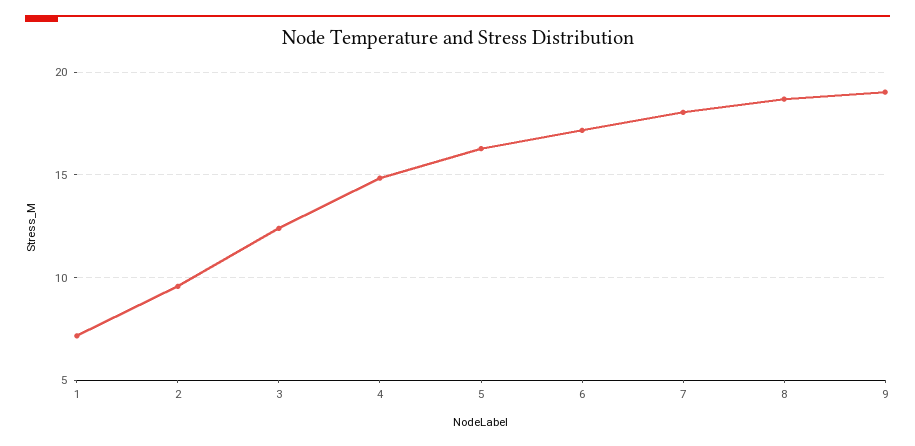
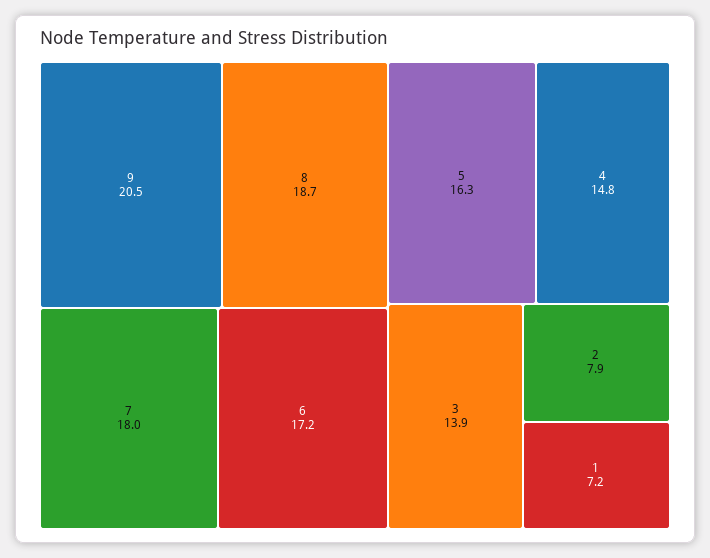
  {
    "1": 7.2,
-   "2": 9.5,
+   "2": 7.9,
-   "3": 12.5,
+   "3": 13.9,
    "4": 14.8,
    "5": 16.3,
    "6": 17.2,
    "7": 18,
    "8": 18.7,
-   "9": 19
+   "9": 20.5
  }

